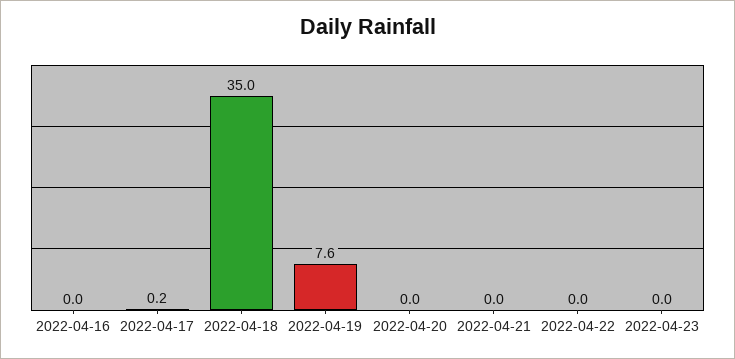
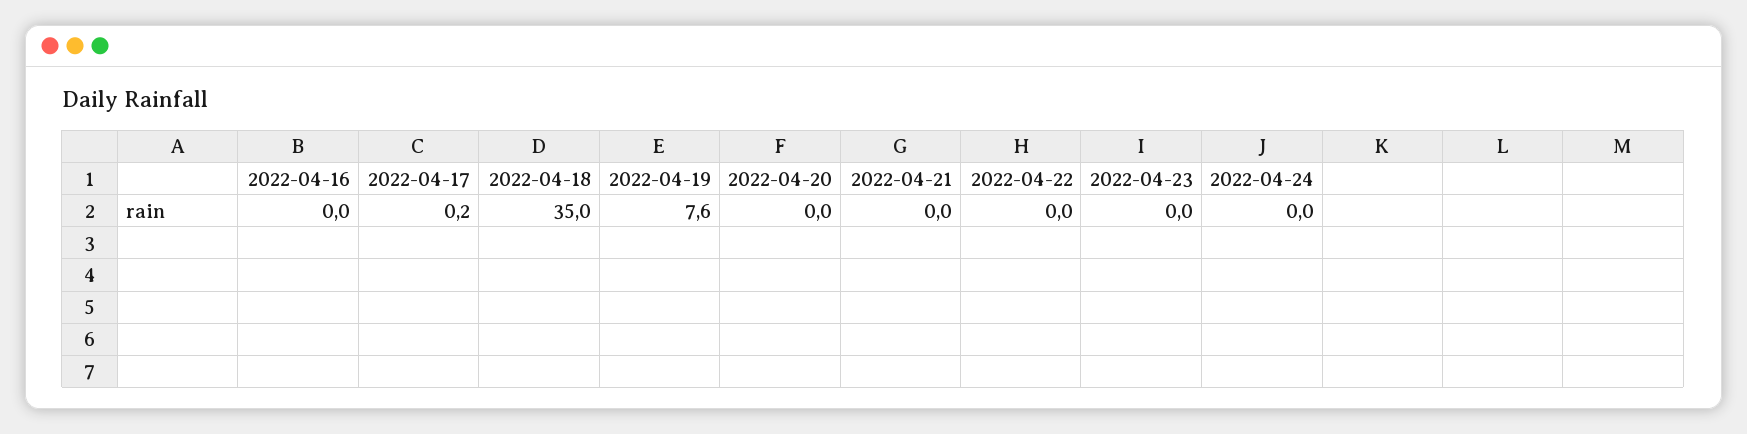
  {
    "2022-04-16": 0,
    "2022-04-17": 0.2,
    "2022-04-18": 35,
    "2022-04-19": 7.6,
    "2022-04-20": 0,
    "2022-04-21": 0,
    "2022-04-22": 0,
-   "2022-04-23": 0
+   "2022-04-23": 0,
+   "2022-04-24": 0
  }

